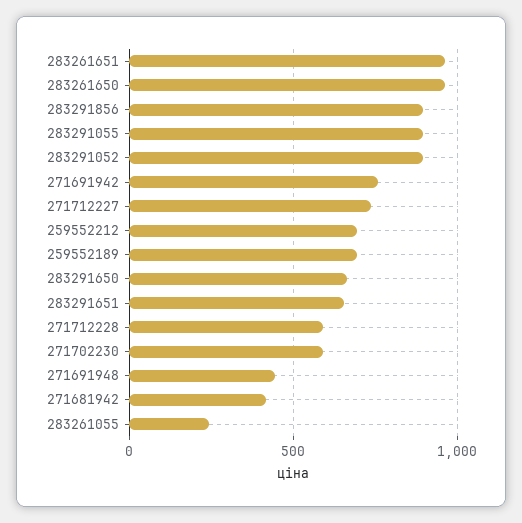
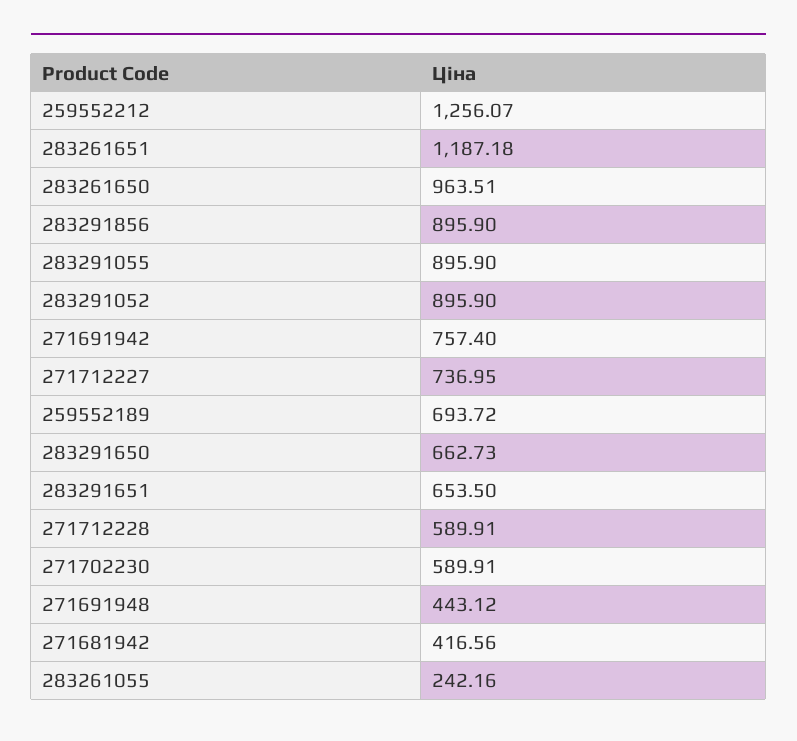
  {
-   "283261651": 950,
+   "283261651": 1187.18,
    "283261650": 963.51,
    "283291856": 895.9,
    "283291055": 895.9,
    "283291052": 895.9,
    "271691942": 757.4,
    "271712227": 736.95,
-   "259552212": 700,
+   "259552212": 1256.07,
    "259552189": 693.72,
    "283291650": 662.73,
    "283291651": 653.5,
    "271712228": 589.91,
    "271702230": 589.91,
    "271691948": 443.12,
    "271681942": 416.56,
    "283261055": 242.16
  }

